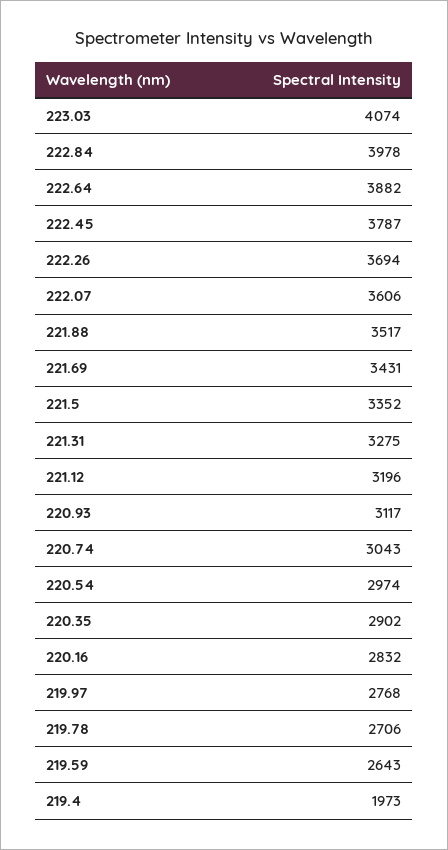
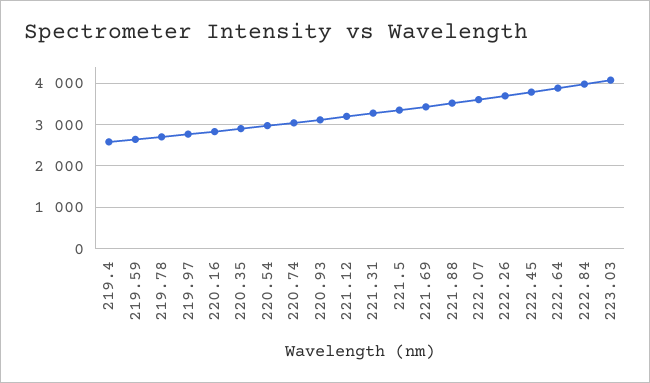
  {
    "223.03": 4074,
    "222.84": 3978,
    "222.64": 3882,
    "222.45": 3787,
    "222.26": 3694,
    "222.07": 3606,
    "221.88": 3517,
    "221.69": 3431,
    "221.5": 3352,
    "221.31": 3275,
    "221.12": 3196,
    "220.93": 3117,
    "220.74": 3043,
    "220.54": 2974,
    "220.35": 2902,
    "220.16": 2832,
    "219.97": 2768,
    "219.78": 2706,
    "219.59": 2643,
-   "219.4": 1973
+   "219.4": 2600
  }

